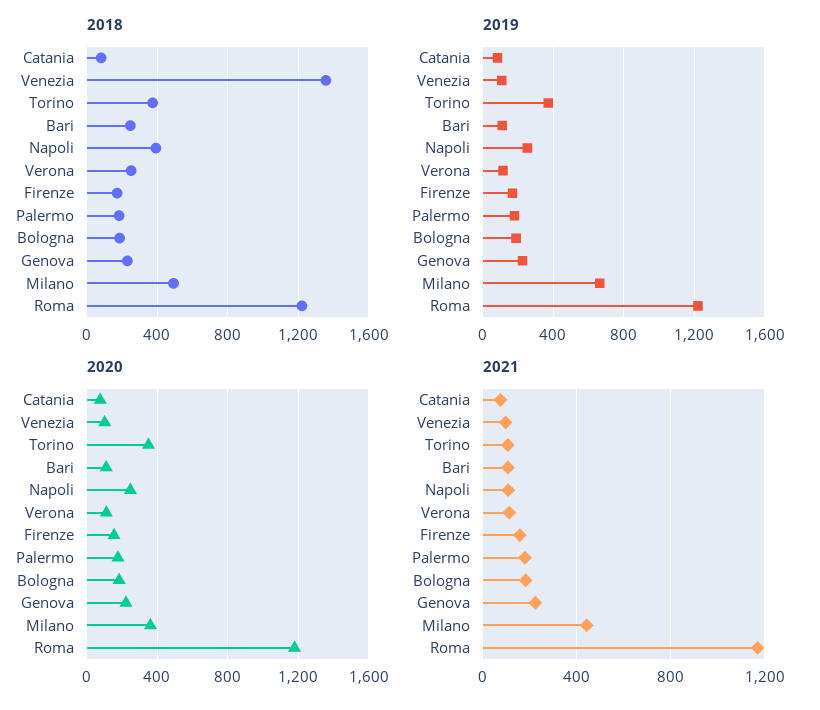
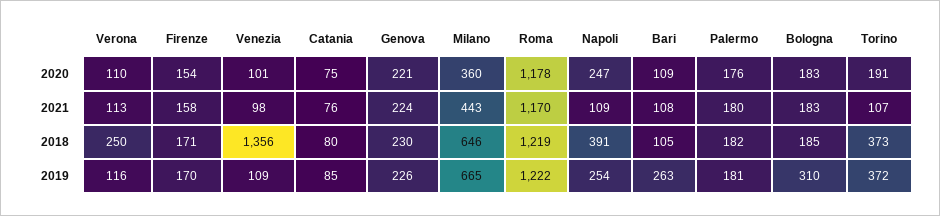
  {
    "2018": {
      "Catania": 80,
      "Venezia": 1356,
      "Torino": 373,
-     "Bari": 250,
+     "Bari": 105,
      "Napoli": 391,
      "Verona": 250,
      "Firenze": 171,
      "Palermo": 182,
      "Bologna": 185,
      "Genova": 230,
-     "Milano": 500,
+     "Milano": 646,
      "Roma": 1219
    },
    "2019": {
      "Catania": 85,
      "Venezia": 109,
      "Torino": 372,
-     "Bari": 100,
+     "Bari": 263,
      "Napoli": 254,
      "Verona": 116,
      "Firenze": 170,
      "Palermo": 181,
-     "Bologna": 200,
+     "Bologna": 310,
      "Genova": 226,
      "Milano": 665,
      "Roma": 1222
    },
    "2020": {
      "Catania": 75,
      "Venezia": 101,
-     "Torino": 350,
+     "Torino": 191,
      "Bari": 109,
      "Napoli": 247,
      "Verona": 110,
      "Firenze": 154,
      "Palermo": 176,
      "Bologna": 183,
      "Genova": 221,
      "Milano": 360,
      "Roma": 1178
    },
    "2021": {
      "Catania": 76,
      "Venezia": 98,
      "Torino": 107,
      "Bari": 108,
      "Napoli": 109,
      "Verona": 113,
      "Firenze": 158,
      "Palermo": 180,
      "Bologna": 183,
      "Genova": 224,
      "Milano": 443,
      "Roma": 1170
    }
  }

